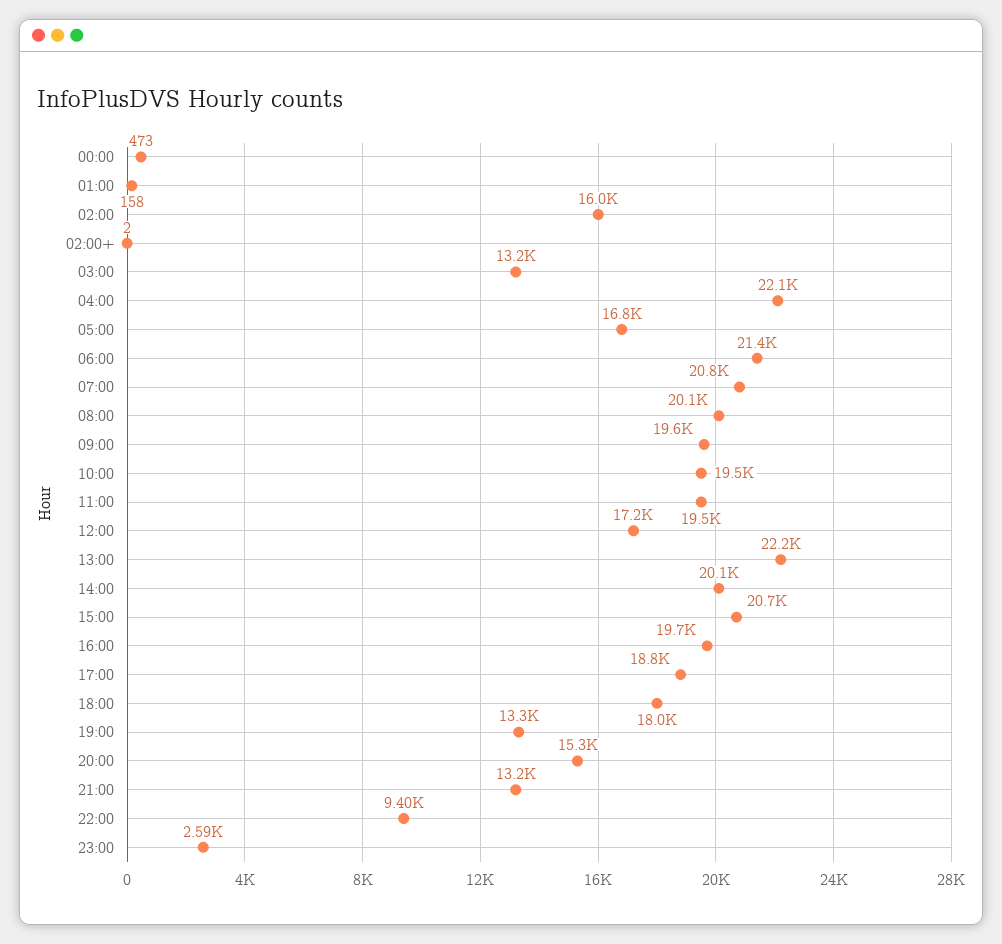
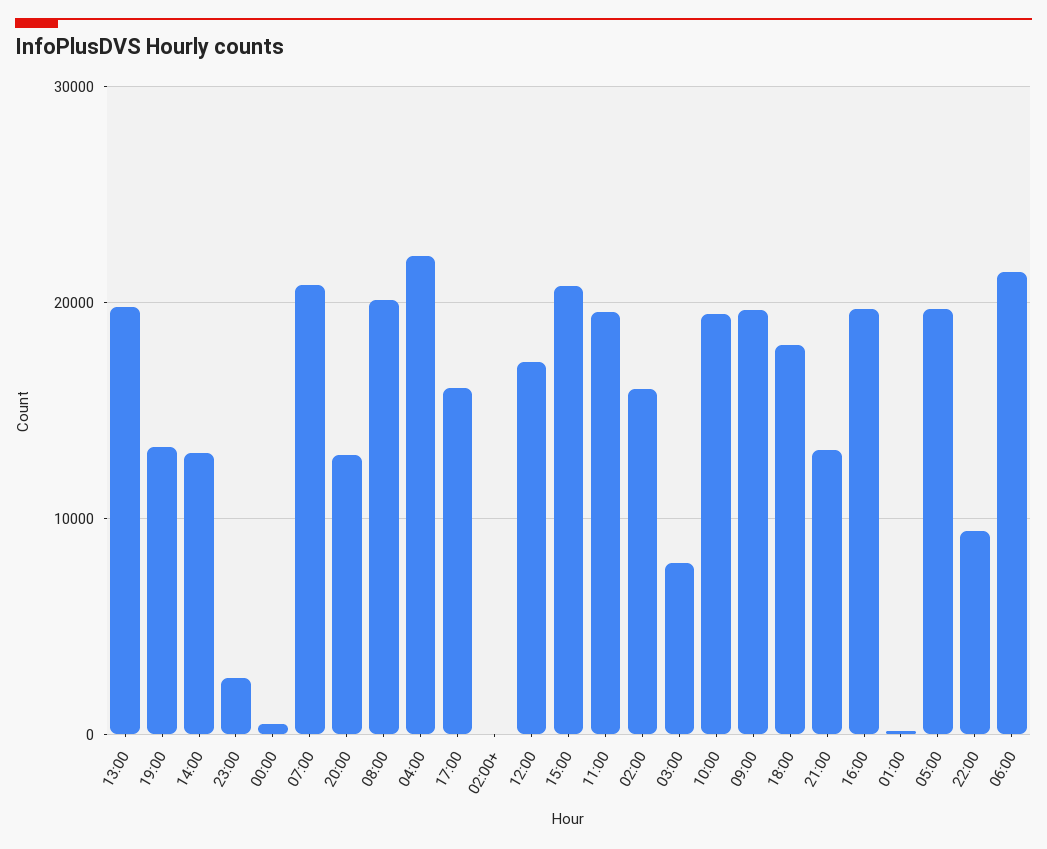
  {
    "00:00": 473,
    "01:00": 158,
    "02:00": 16000,
    "02:00+": 2,
-   "03:00": 13200,
+   "03:00": 8000,
    "04:00": 22100,
-   "05:00": 16800,
+   "05:00": 20000,
    "06:00": 21400,
    "07:00": 20800,
    "08:00": 20100,
    "09:00": 19600,
    "10:00": 19500,
    "11:00": 19500,
    "12:00": 17200,
-   "13:00": 22200,
+   "13:00": 20000,
-   "14:00": 20100,
+   "14:00": 13000,
    "15:00": 20700,
    "16:00": 19700,
-   "17:00": 18800,
+   "17:00": 16000,
    "18:00": 18000,
    "19:00": 13300,
-   "20:00": 15300,
+   "20:00": 13000,
    "21:00": 13200,
    "22:00": 9400,
    "23:00": 2590
  }

